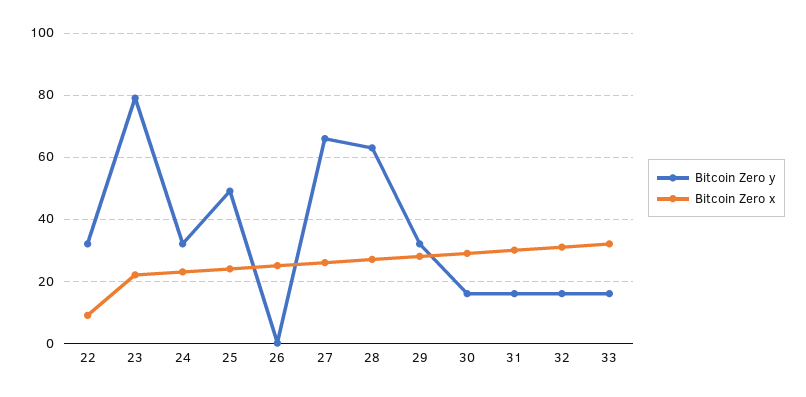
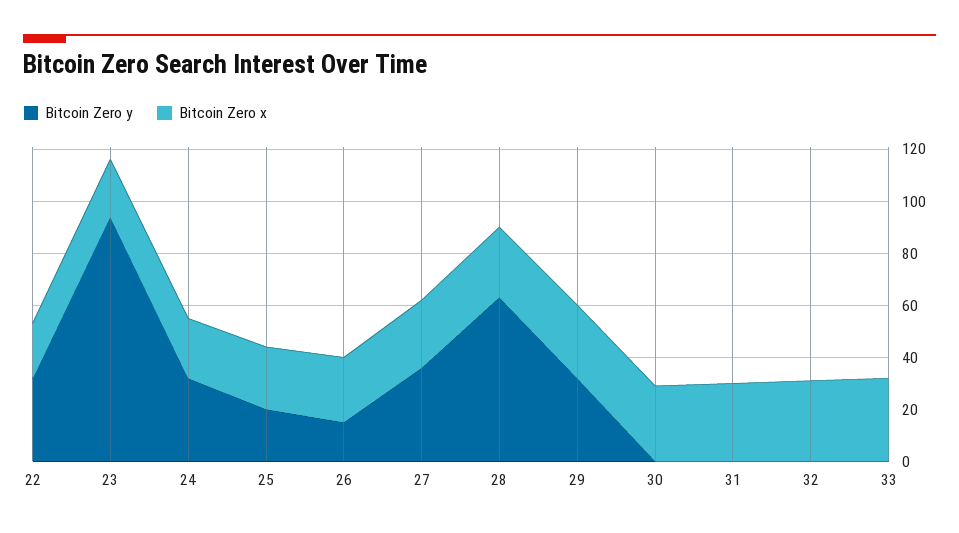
  {
    "Bitcoin Zero y": {
      "22": 30,
-     "23": 80,
+     "23": 95,
      "24": 30,
-     "25": 50,
+     "25": 20,
-     "26": 0,
+     "26": 15,
-     "27": 65,
+     "27": 35,
      "28": 65,
      "29": 30,
-     "30": 15,
+     "30": 0,
-     "31": 15,
+     "31": 0,
-     "32": 15,
+     "32": 0,
-     "33": 15
+     "33": 0
    },
    "Bitcoin Zero x": {
-     "22": 10,
+     "22": 20,
      "23": 20,
      "24": 25,
      "25": 25,
      "26": 25,
      "27": 25,
      "28": 25,
      "29": 30,
      "30": 30,
      "31": 30,
      "32": 30,
      "33": 30
    }
  }

